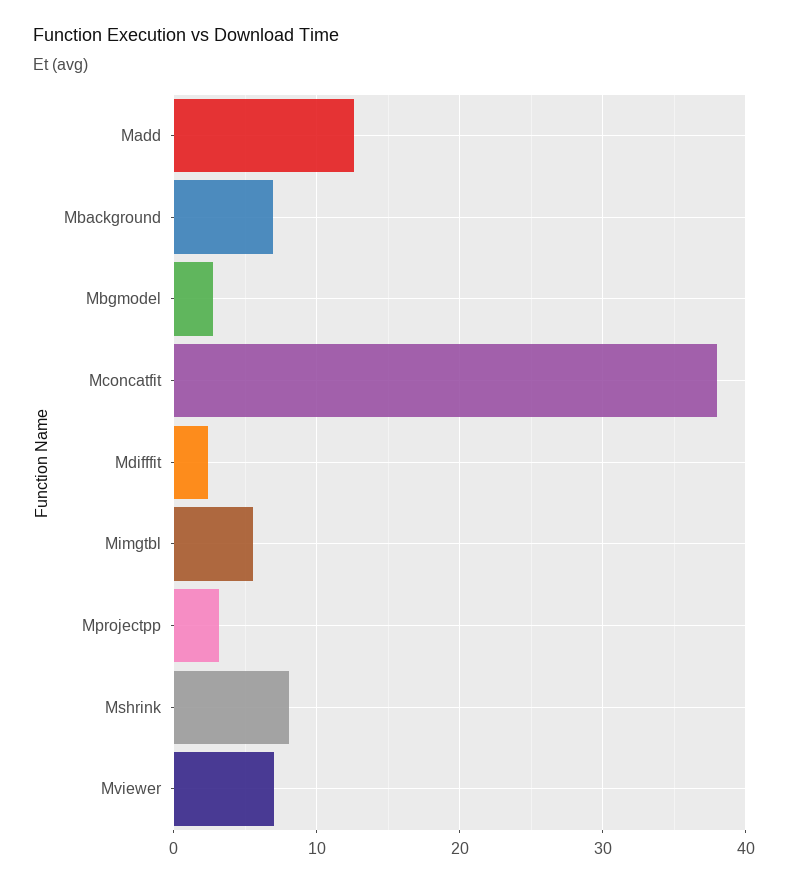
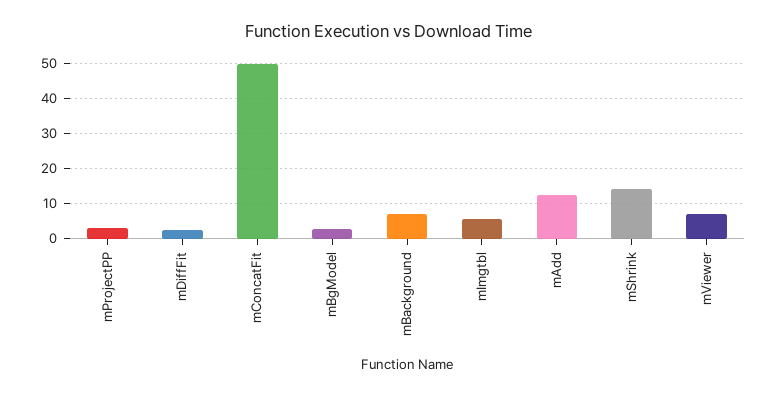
  {
    "Madd": 13,
    "Mbackground": 7,
    "Mbgmodel": 3,
-   "Mconcatfit": 38,
+   "Mconcatfit": 50,
    "Mdifffit": 2,
    "Mimgtbl": 6,
    "Mprojectpp": 3,
-   "Mshrink": 8,
+   "Mshrink": 14,
    "Mviewer": 7
  }

